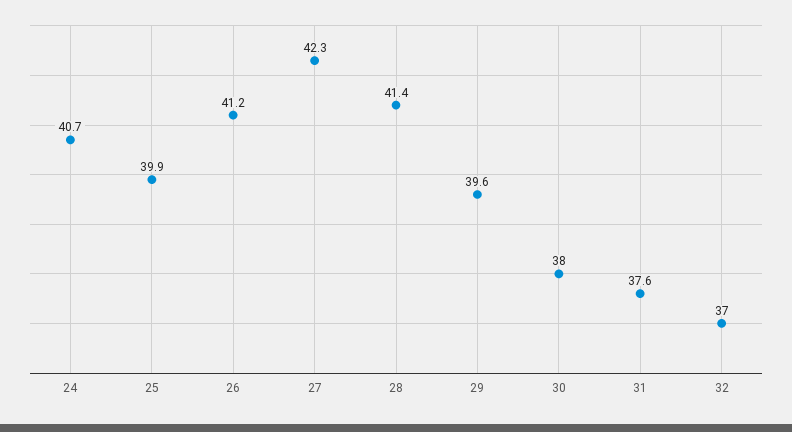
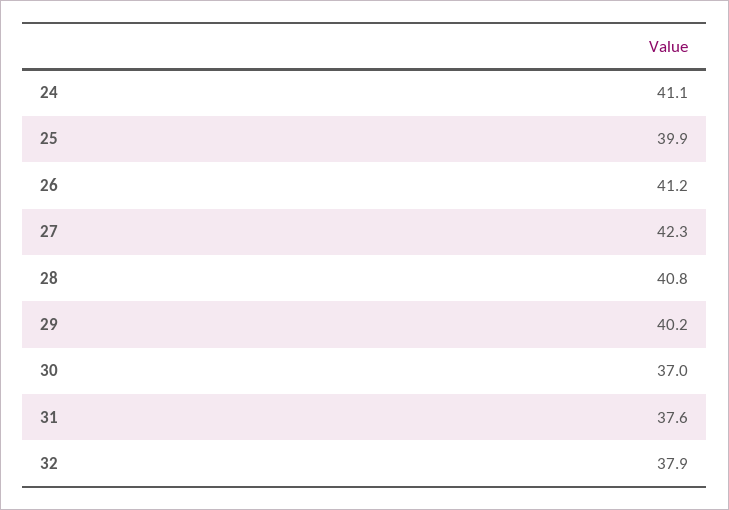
  {
-   "24": 40.7,
+   "24": 41.1,
    "25": 39.9,
    "26": 41.2,
    "27": 42.3,
-   "28": 41.4,
+   "28": 40.8,
-   "29": 39.6,
+   "29": 40.2,
-   "30": 38,
+   "30": 37,
    "31": 37.6,
-   "32": 37
+   "32": 37.9
  }

